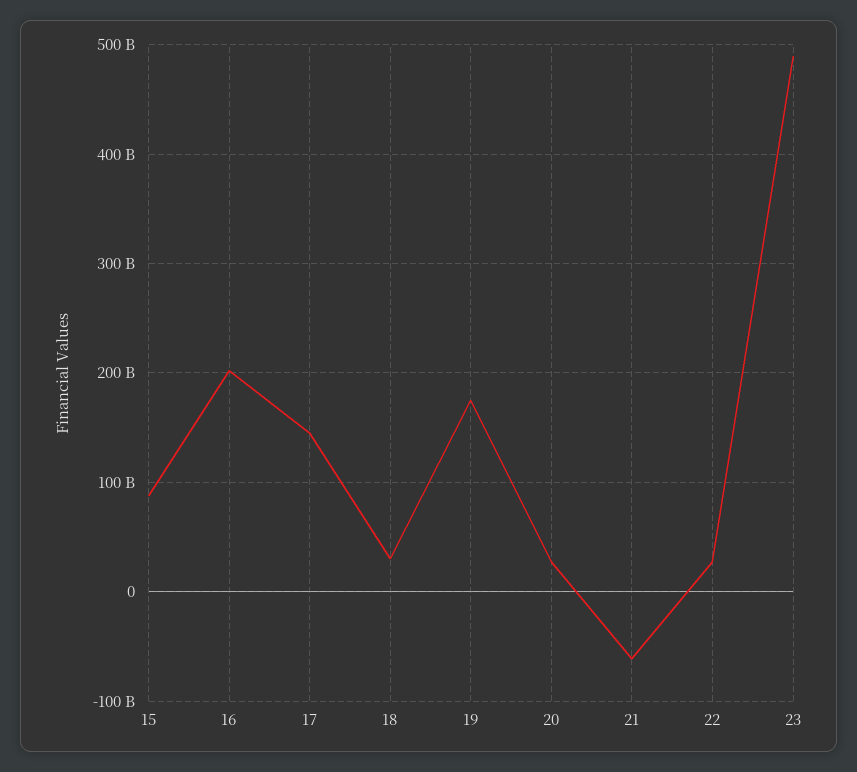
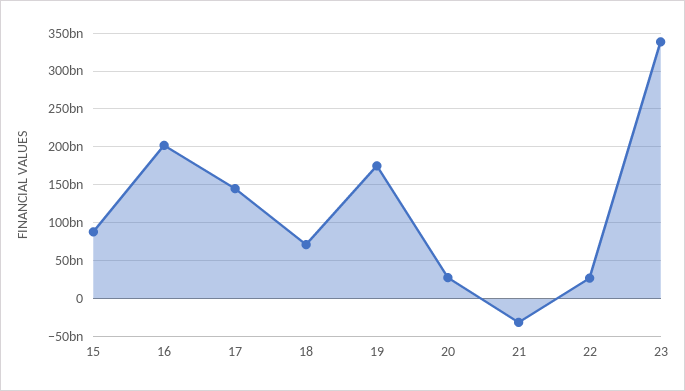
  {
    "15": 90000000000,
    "16": 200000000000,
    "17": 140000000000,
-   "18": 30000000000,
+   "18": 70000000000,
    "19": 170000000000,
    "20": 30000000000,
-   "21": -60000000000,
+   "21": -30000000000,
    "22": 30000000000,
-   "23": 490000000000
+   "23": 340000000000
  }

